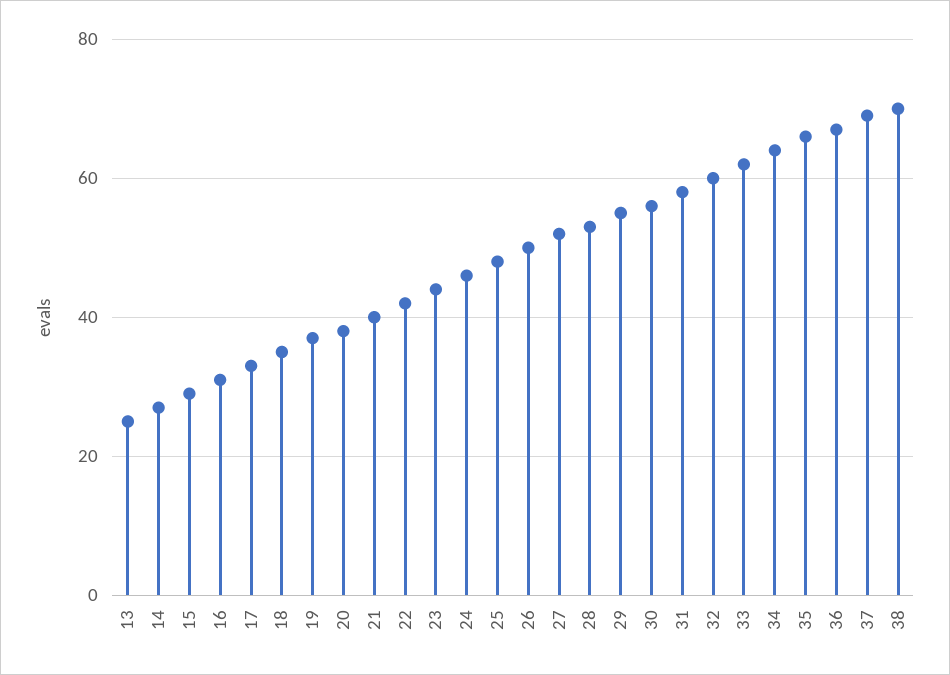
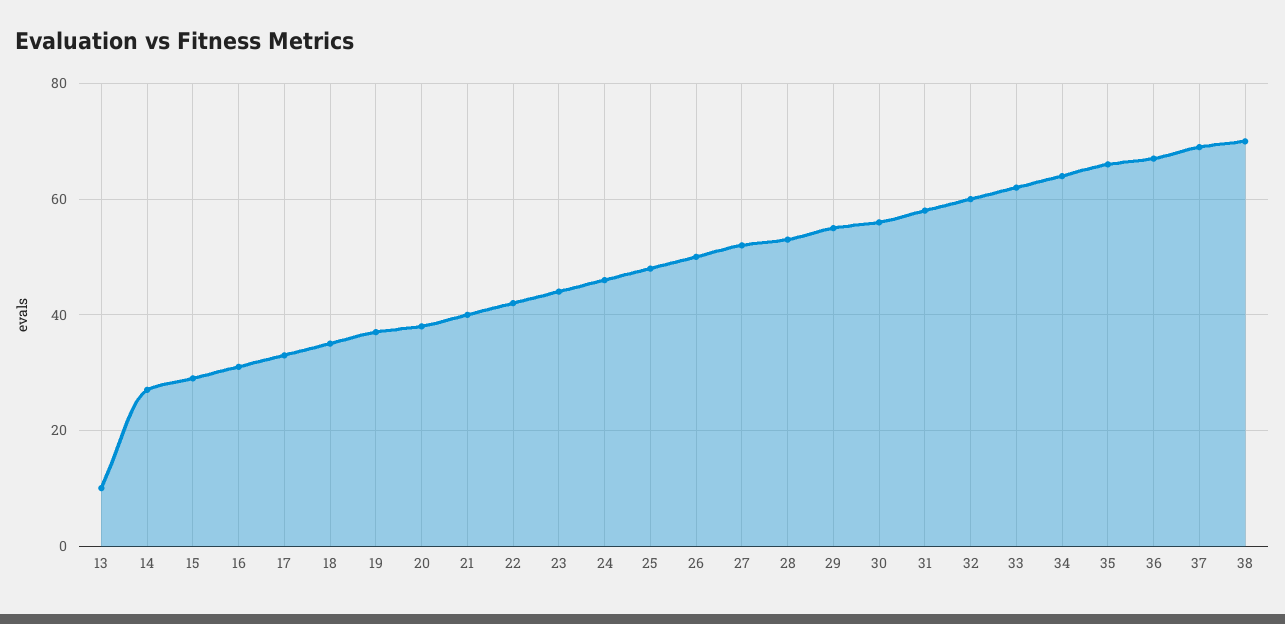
  {
-   "13": 25,
+   "13": 10,
    "14": 25,
    "15": 30,
    "16": 30,
    "17": 35,
    "18": 35,
    "19": 35,
    "20": 40,
    "21": 40,
    "22": 40,
    "23": 45,
    "24": 45,
    "25": 50,
    "26": 50,
    "27": 50,
    "28": 55,
    "29": 55,
    "30": 55,
    "31": 60,
    "32": 60,
    "33": 60,
    "34": 65,
    "35": 65,
    "36": 65,
    "37": 70,
    "38": 70
  }

